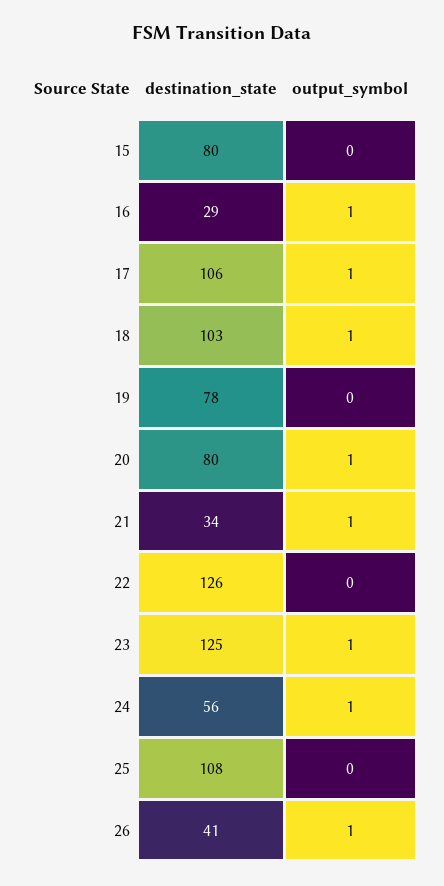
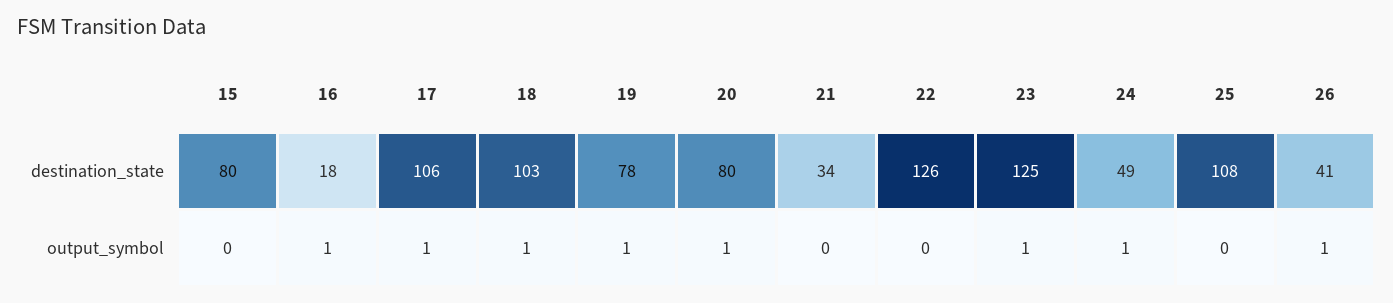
  {
    "destination_state": {
      "15": 80,
-     "16": 29,
+     "16": 18,
      "17": 106,
      "18": 103,
      "19": 78,
      "20": 80,
      "21": 34,
      "22": 126,
      "23": 125,
-     "24": 56,
+     "24": 49,
      "25": 108,
      "26": 41
    },
    "output_symbol": {
      "15": 0,
      "16": 1,
      "17": 1,
      "18": 1,
-     "19": 0,
+     "19": 1,
      "20": 1,
-     "21": 1,
+     "21": 0,
      "22": 0,
      "23": 1,
      "24": 1,
      "25": 0,
      "26": 1
    }
  }

